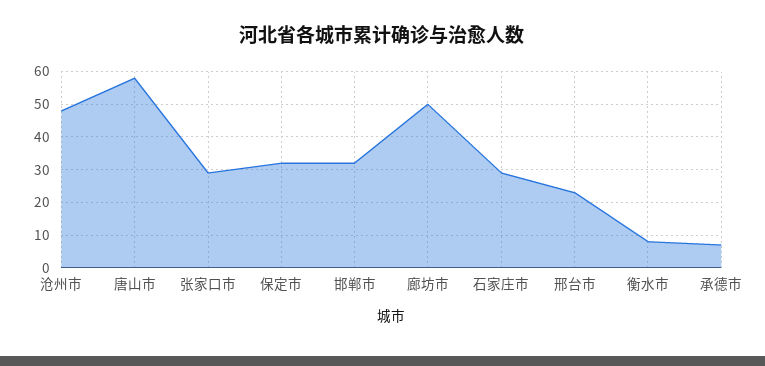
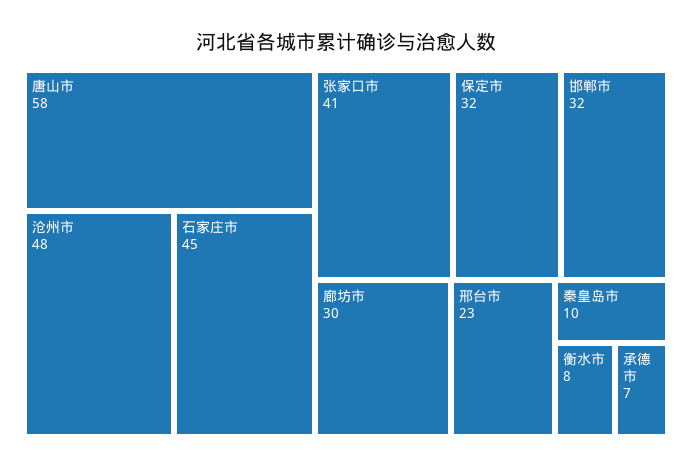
  {
    "沧州市": 48,
    "唐山市": 58,
-   "张家口市": 30,
+   "张家口市": 41,
    "保定市": 32,
    "邯郸市": 32,
-   "廊坊市": 50,
+   "廊坊市": 30,
-   "石家庄市": 30,
+   "石家庄市": 45,
    "邢台市": 23,
    "衡水市": 8,
-   "承德市": 7
+   "承德市": 7,
+   "秦皇岛市": 10
  }

